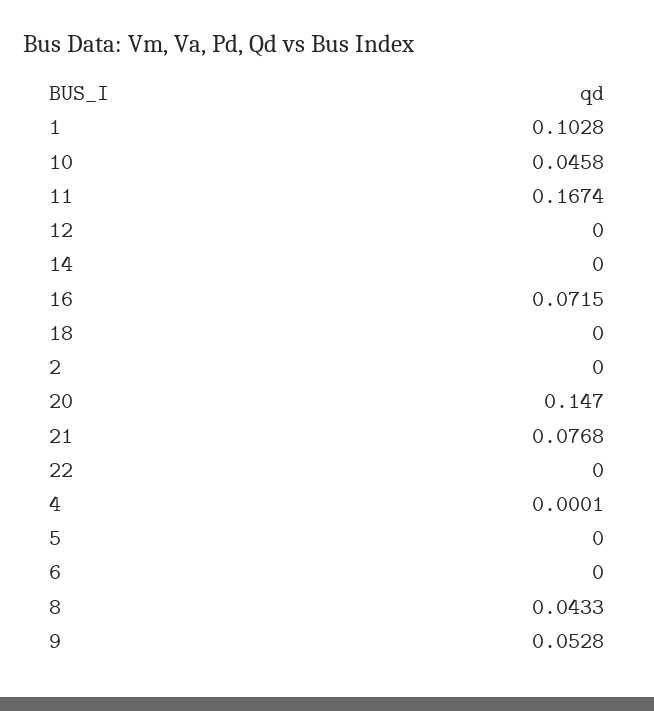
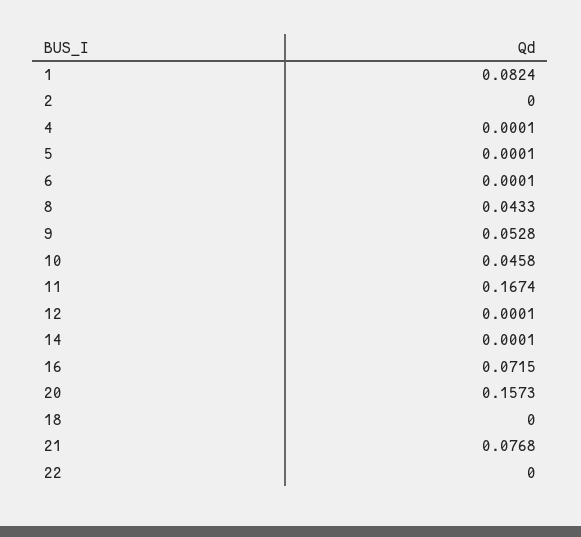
  {
-   "1": 0.1028,
+   "1": 0.0824,
    "10": 0.0458,
    "11": 0.1674,
-   "12": 0,
+   "12": 0.0001,
-   "14": 0,
+   "14": 0.0001,
    "16": 0.0715,
    "18": 0,
    "2": 0,
-   "20": 0.147,
+   "20": 0.1573,
    "21": 0.0768,
    "22": 0,
    "4": 0.0001,
-   "5": 0,
+   "5": 0.0001,
-   "6": 0,
+   "6": 0.0001,
    "8": 0.0433,
    "9": 0.0528
  }

